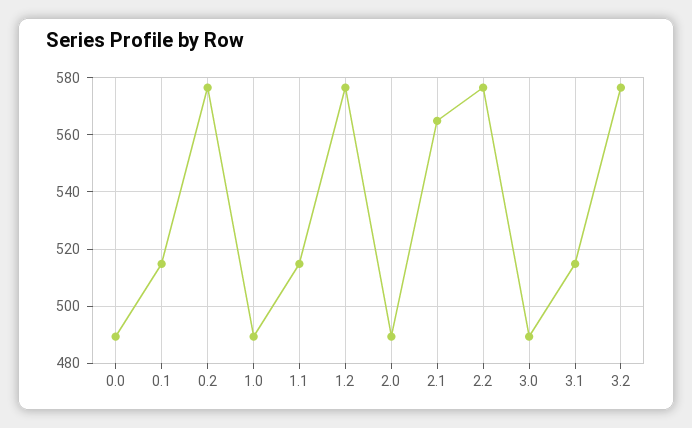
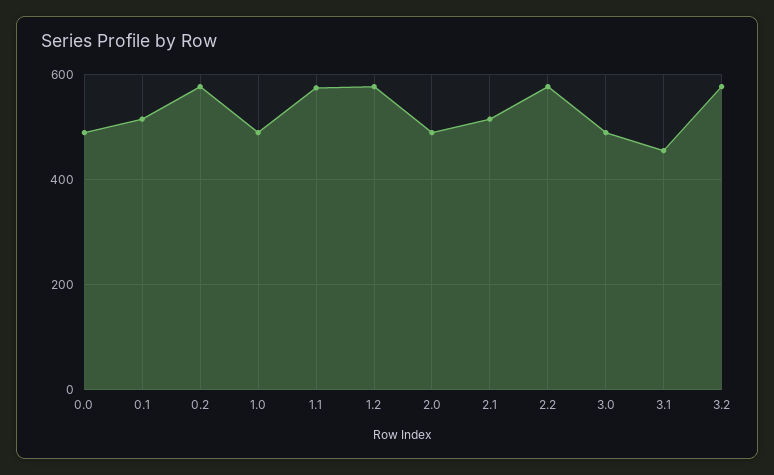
  {
    "0.0": 490,
    "0.1": 515,
    "0.2": 577.5,
    "1.0": 490,
-   "1.1": 515,
+   "1.1": 580,
    "1.2": 577.5,
    "2.0": 490,
-   "2.1": 565,
+   "2.1": 520,
    "2.2": 577.5,
    "3.0": 490,
-   "3.1": 515,
+   "3.1": 460,
    "3.2": 577.5
  }

